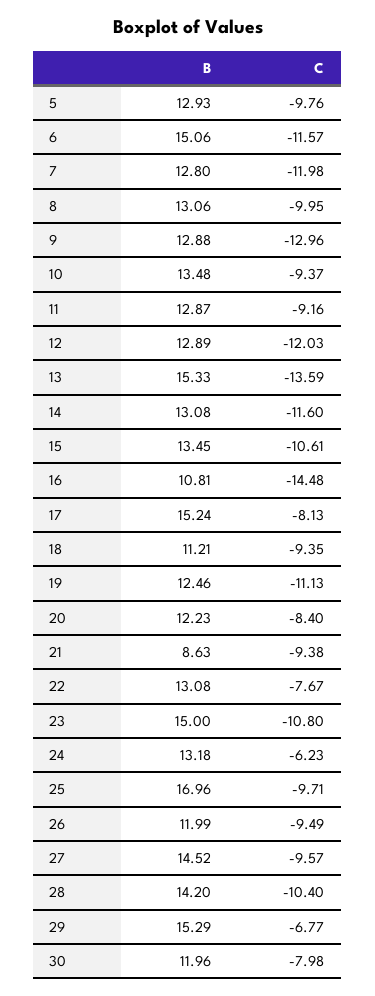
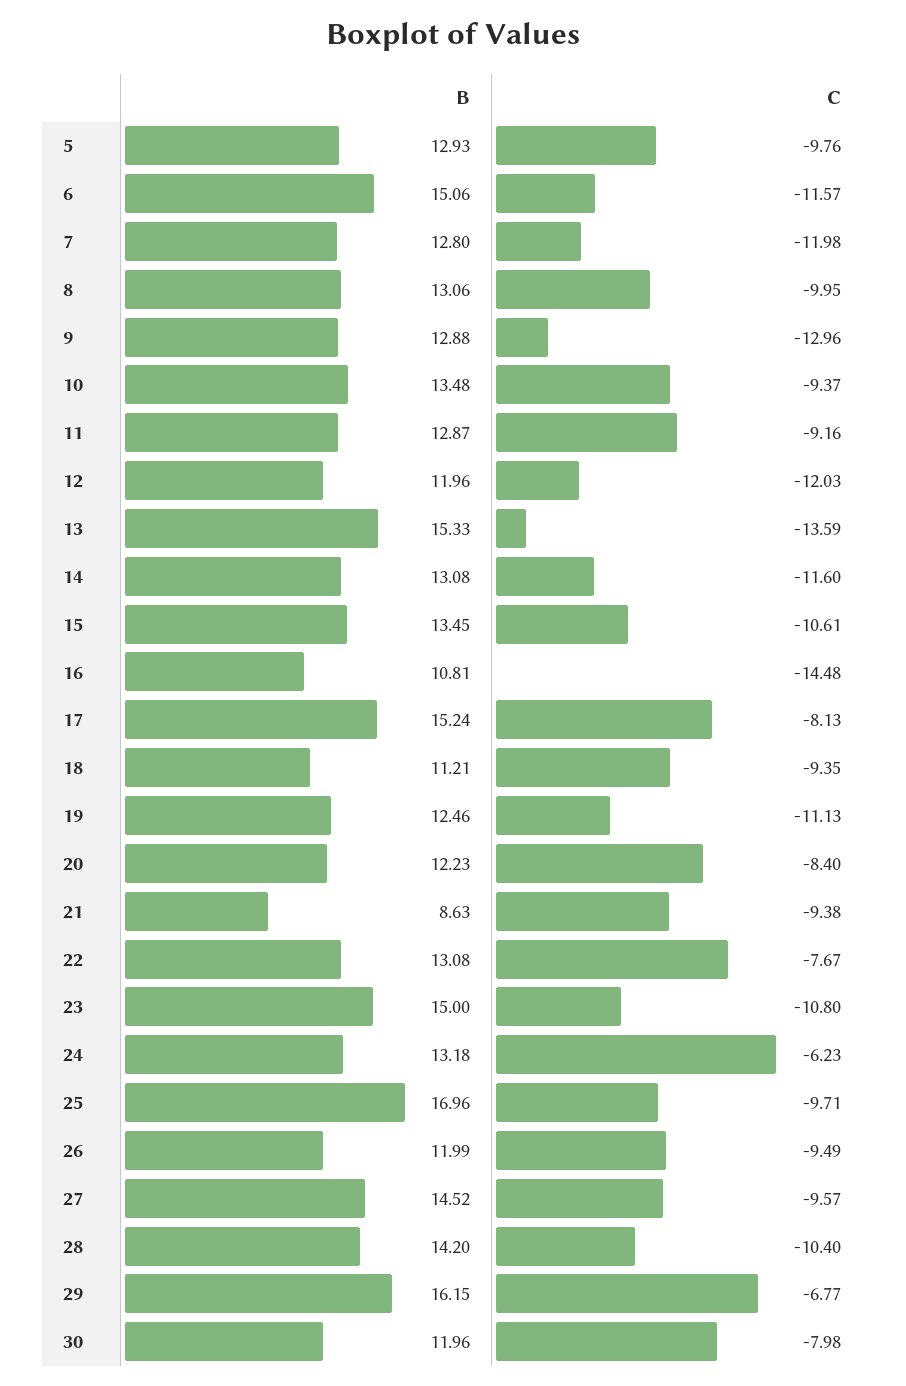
  {
    "B": {
      "5": 12.93,
      "6": 15.06,
      "7": 12.8,
      "8": 13.06,
      "9": 12.88,
      "10": 13.48,
      "11": 12.87,
-     "12": 12.89,
+     "12": 11.96,
      "13": 15.33,
      "14": 13.08,
      "15": 13.45,
      "16": 10.81,
      "17": 15.24,
      "18": 11.21,
      "19": 12.46,
      "20": 12.23,
      "21": 8.63,
      "22": 13.08,
      "23": 15,
      "24": 13.18,
      "25": 16.96,
      "26": 11.99,
      "27": 14.52,
      "28": 14.2,
-     "29": 15.29,
+     "29": 16.15,
      "30": 11.96
    },
    "C": {
      "5": -9.76,
      "6": -11.57,
      "7": -11.98,
      "8": -9.95,
      "9": -12.96,
      "10": -9.37,
      "11": -9.16,
      "12": -12.03,
      "13": -13.59,
      "14": -11.6,
      "15": -10.61,
      "16": -14.48,
      "17": -8.13,
      "18": -9.35,
      "19": -11.13,
      "20": -8.4,
      "21": -9.38,
      "22": -7.67,
      "23": -10.8,
      "24": -6.23,
      "25": -9.71,
      "26": -9.49,
      "27": -9.57,
      "28": -10.4,
      "29": -6.77,
      "30": -7.98
    }
  }

